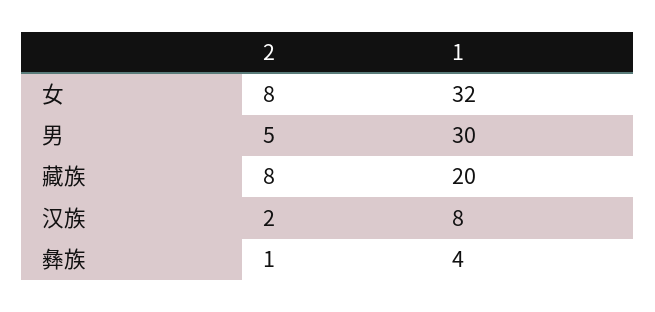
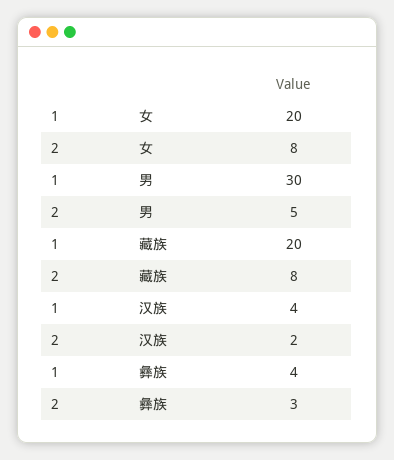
  {
    "2": {
      "女": 8,
      "男": 5,
      "藏族": 8,
      "汉族": 2,
-     "彝族": 1
+     "彝族": 3
    },
    "1": {
-     "女": 32,
+     "女": 20,
      "男": 30,
      "藏族": 20,
-     "汉族": 8,
+     "汉族": 4,
      "彝族": 4
    }
  }

